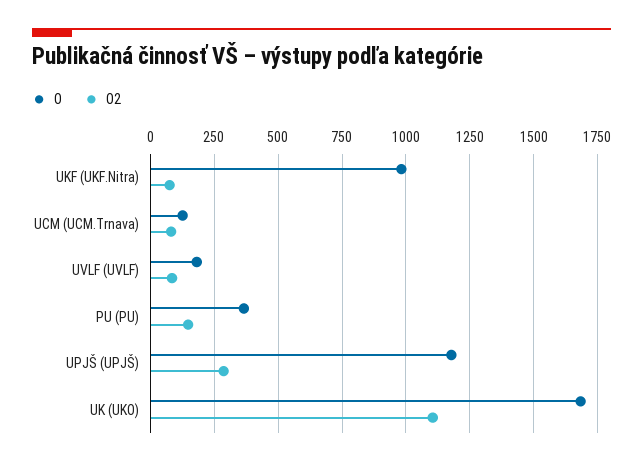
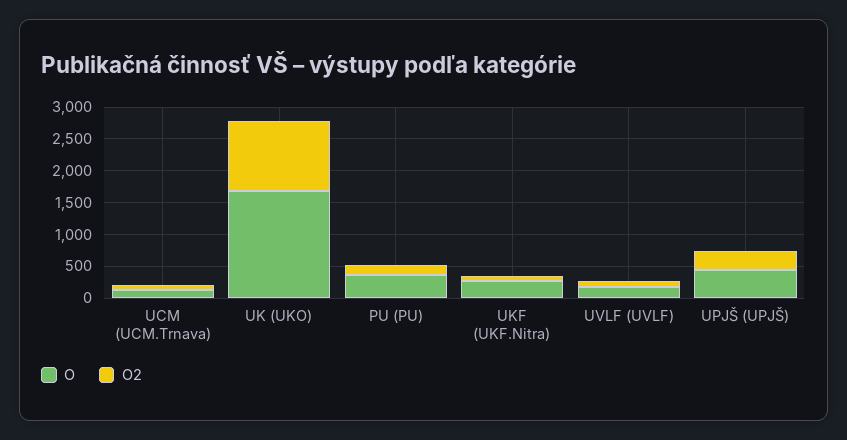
  {
    "O": {
-     "UKF (UKF.Nitra)": 975,
+     "UKF (UKF.Nitra)": 250,
      "UCM (UCM.Trnava)": 125,
      "UVLF (UVLF)": 175,
      "PU (PU)": 375,
-     "UPJŠ (UPJŠ)": 1175,
+     "UPJŠ (UPJŠ)": 500,
      "UK (UKO)": 1675
    },
    "O2": {
      "UKF (UKF.Nitra)": 75,
      "UCM (UCM.Trnava)": 75,
      "UVLF (UVLF)": 75,
      "PU (PU)": 150,
      "UPJŠ (UPJŠ)": 275,
      "UK (UKO)": 1100
    }
  }

